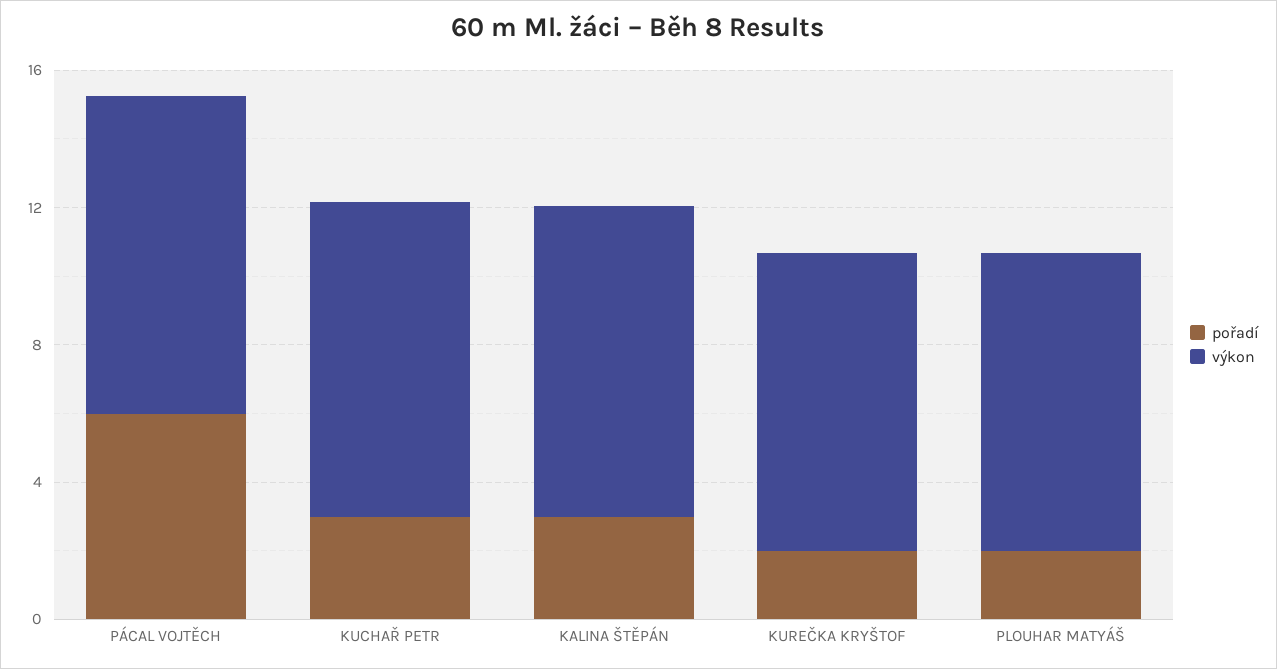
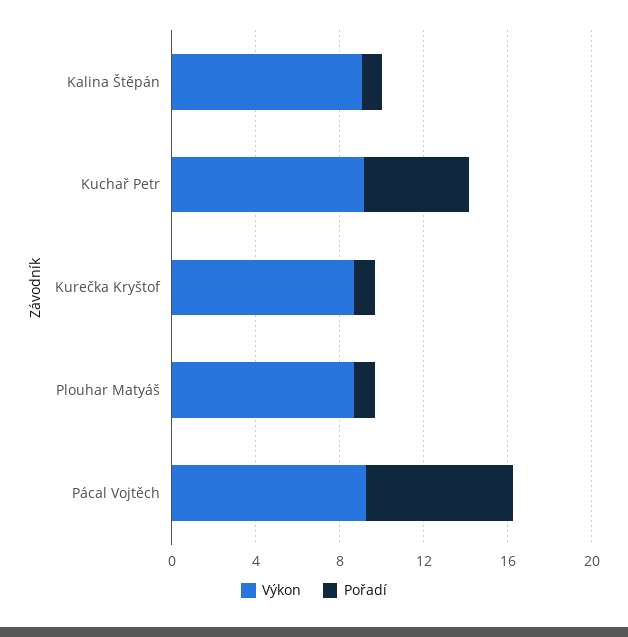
  {
    "pořadí": {
-     "PÁCAL VOJTĚCH": 6,
+     "PÁCAL VOJTĚCH": 7,
-     "KUCHAŘ PETR": 3,
+     "KUCHAŘ PETR": 5,
-     "KALINA ŠTĚPÁN": 3,
+     "KALINA ŠTĚPÁN": 1,
-     "KUREČKA KRYŠTOF": 2,
+     "KUREČKA KRYŠTOF": 1,
-     "PLOUHAR MATYÁŠ": 2
+     "PLOUHAR MATYÁŠ": 1
    },
    "výkon": {
      "PÁCAL VOJTĚCH": 9,
      "KUCHAŘ PETR": 9,
      "KALINA ŠTĚPÁN": 9,
      "KUREČKA KRYŠTOF": 9,
      "PLOUHAR MATYÁŠ": 9
    }
  }

